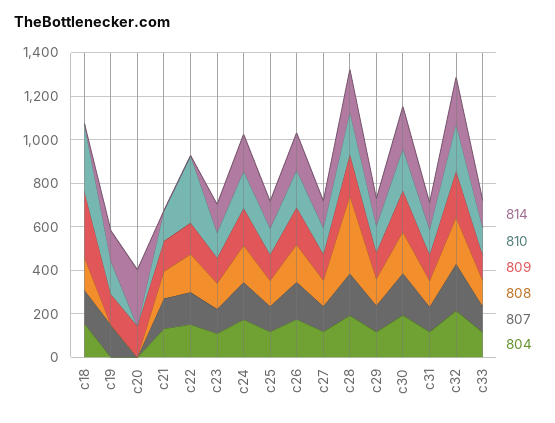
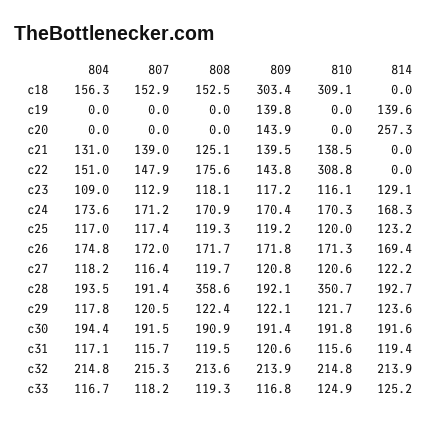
  {
    "814": {
      "c18": 0,
      "c19": 139.6,
      "c20": 257.3,
      "c21": 0,
      "c22": 0,
      "c23": 129.1,
      "c24": 168.3,
      "c25": 123.2,
      "c26": 169.4,
      "c27": 122.2,
      "c28": 192.7,
      "c29": 123.6,
      "c30": 191.6,
      "c31": 119.4,
      "c32": 213.9,
      "c33": 125.2
    },
    "810": {
      "c18": 309.1,
-     "c19": 150,
+     "c19": 0,
      "c20": 0,
      "c21": 138.5,
      "c22": 308.8,
      "c23": 116.1,
      "c24": 170.3,
      "c25": 120,
      "c26": 171.3,
      "c27": 120.6,
-     "c28": 200,
+     "c28": 350.7,
      "c29": 121.7,
      "c30": 191.8,
      "c31": 115.6,
      "c32": 214.8,
      "c33": 124.9
    },
    "809": {
      "c18": 303.4,
      "c19": 139.8,
      "c20": 143.9,
      "c21": 139.5,
      "c22": 143.8,
      "c23": 117.2,
      "c24": 170.4,
      "c25": 119.2,
      "c26": 171.8,
      "c27": 120.8,
      "c28": 192.1,
      "c29": 122.1,
      "c30": 191.4,
      "c31": 120.6,
      "c32": 213.9,
      "c33": 116.8
    },
    "808": {
      "c18": 152.5,
      "c19": 0,
      "c20": 0,
      "c21": 125.1,
      "c22": 175.6,
      "c23": 118.1,
      "c24": 170.9,
      "c25": 119.3,
      "c26": 171.7,
      "c27": 119.7,
      "c28": 358.6,
      "c29": 122.4,
      "c30": 190.9,
      "c31": 119.5,
      "c32": 213.6,
      "c33": 119.3
    },
    "807": {
      "c18": 152.9,
-     "c19": 150,
+     "c19": 0,
      "c20": 0,
      "c21": 139,
      "c22": 147.9,
      "c23": 112.9,
      "c24": 171.2,
      "c25": 117.4,
      "c26": 172,
      "c27": 116.4,
      "c28": 191.4,
      "c29": 120.5,
      "c30": 191.5,
      "c31": 115.7,
      "c32": 215.3,
      "c33": 118.2
    },
    "804": {
      "c18": 156.3,
      "c19": 0,
      "c20": 0,
      "c21": 131,
      "c22": 151,
      "c23": 109,
      "c24": 173.6,
      "c25": 117,
      "c26": 174.8,
      "c27": 118.2,
      "c28": 193.5,
      "c29": 117.8,
      "c30": 194.4,
      "c31": 117.1,
      "c32": 214.8,
      "c33": 116.7
    }
  }

